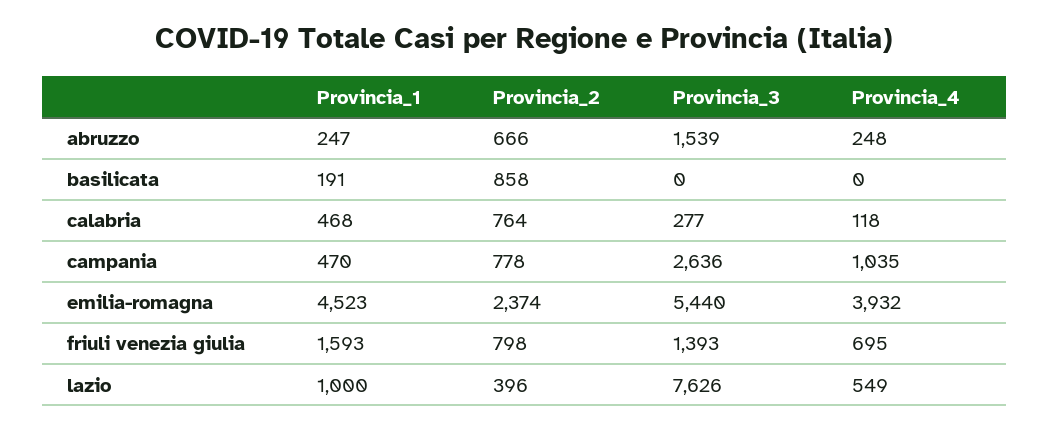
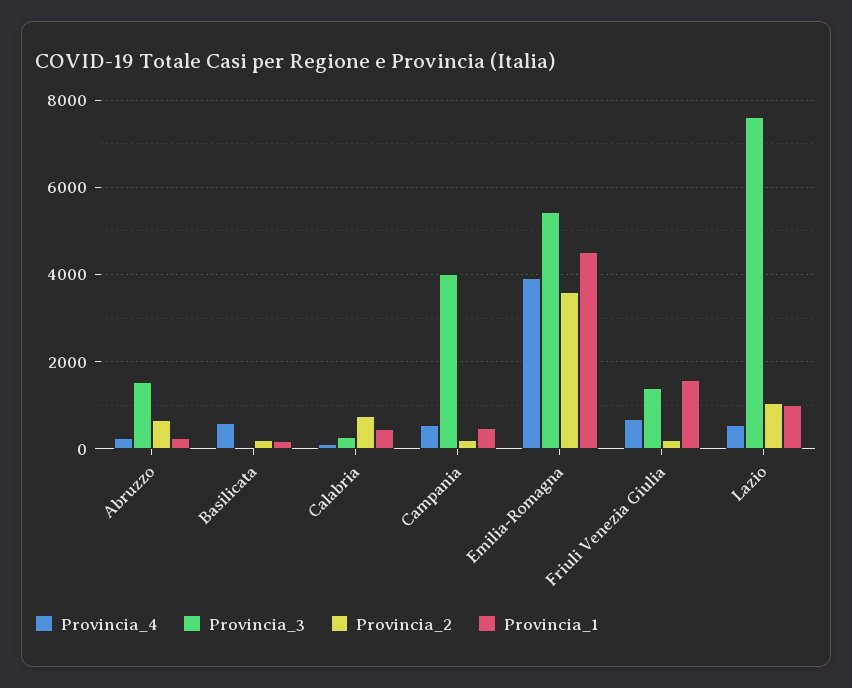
  {
    "Provincia_1": {
      "abruzzo": 247,
      "basilicata": 191,
      "calabria": 468,
      "campania": 470,
      "emilia-romagna": 4523,
      "friuli venezia giulia": 1593,
      "lazio": 1000
    },
    "Provincia_2": {
      "abruzzo": 666,
-     "basilicata": 858,
+     "basilicata": 200,
      "calabria": 764,
-     "campania": 778,
+     "campania": 200,
-     "emilia-romagna": 2374,
+     "emilia-romagna": 3600,
-     "friuli venezia giulia": 798,
+     "friuli venezia giulia": 200,
-     "lazio": 396
+     "lazio": 1000
    },
    "Provincia_3": {
      "abruzzo": 1539,
      "basilicata": 0,
      "calabria": 277,
-     "campania": 2636,
+     "campania": 4000,
      "emilia-romagna": 5440,
      "friuli venezia giulia": 1393,
      "lazio": 7626
    },
    "Provincia_4": {
      "abruzzo": 248,
-     "basilicata": 0,
+     "basilicata": 600,
      "calabria": 118,
-     "campania": 1035,
+     "campania": 600,
      "emilia-romagna": 3932,
      "friuli venezia giulia": 695,
      "lazio": 549
    }
  }

